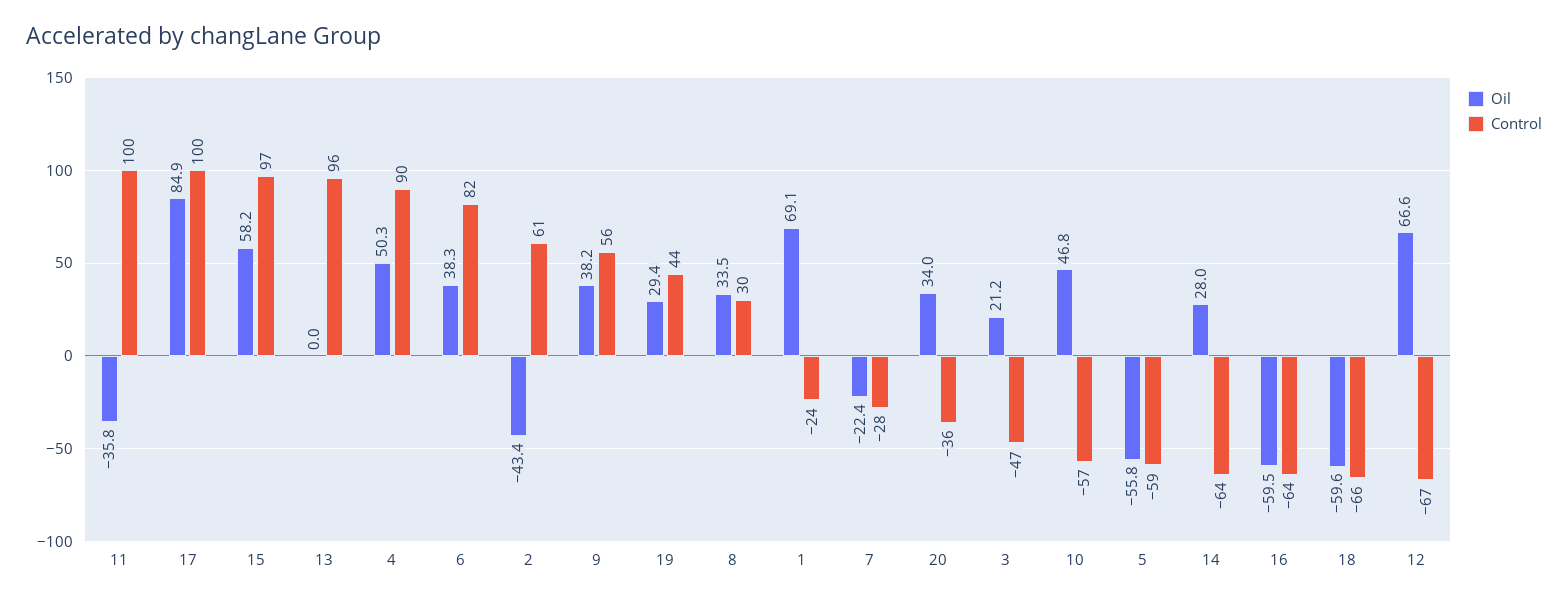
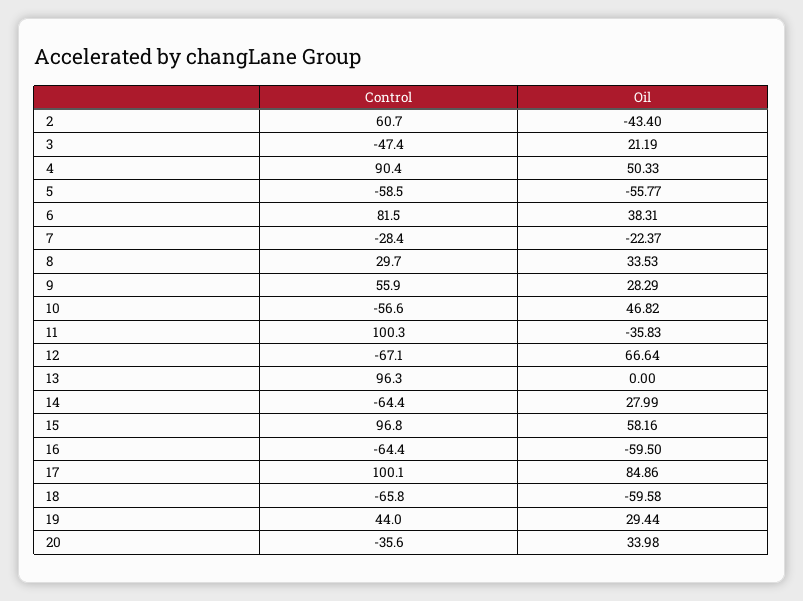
  {
    "Oil": {
      "11": -35.83,
      "17": 84.86,
      "15": 58.16,
      "13": 0,
      "4": 50.33,
      "6": 38.31,
      "2": -43.4,
-     "9": 38.2,
+     "9": 28.29,
      "19": 29.44,
      "8": 33.53,
-     "1": 69.1,
      "7": -22.37,
      "20": 33.98,
      "3": 21.19,
      "10": 46.82,
      "5": -55.77,
      "14": 27.99,
      "16": -59.5,
      "18": -59.58,
      "12": 66.64
    },
    "Control": {
      "11": 100.3,
      "17": 100.1,
      "15": 96.8,
      "13": 96.3,
      "4": 90.4,
      "6": 81.5,
      "2": 60.7,
      "9": 55.9,
      "19": 44,
      "8": 29.7,
-     "1": -24,
      "7": -28.4,
      "20": -35.6,
      "3": -47.4,
      "10": -56.6,
      "5": -58.5,
      "14": -64.4,
      "16": -64.4,
      "18": -65.8,
      "12": -67.1
    }
  }

